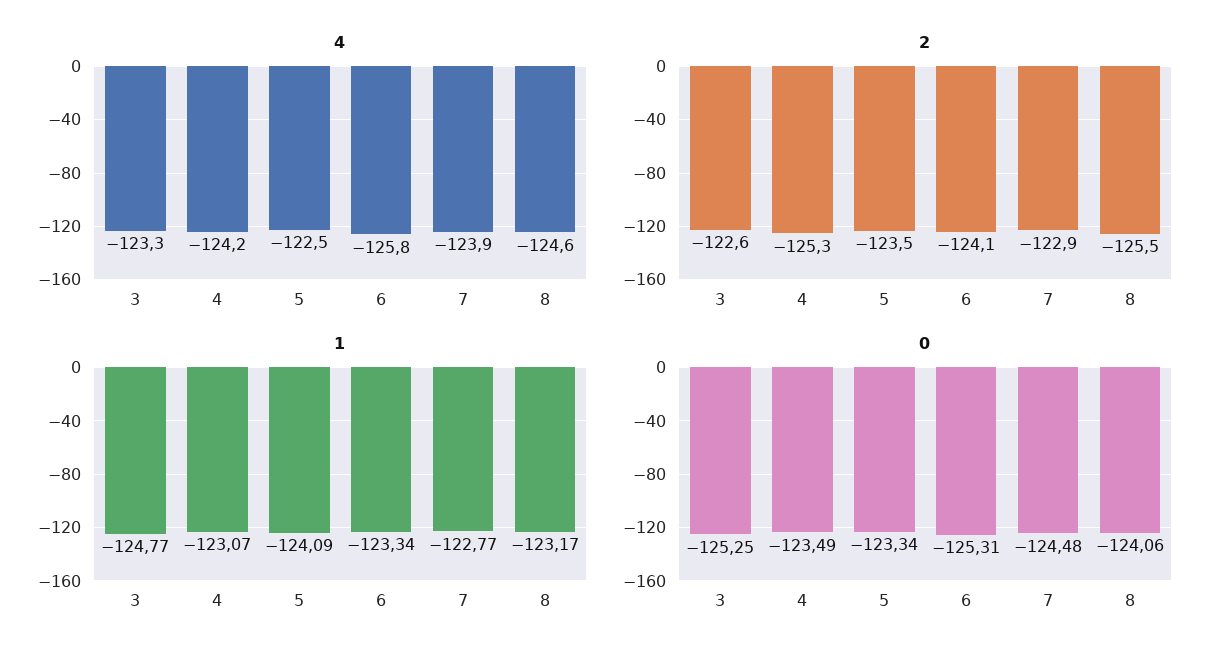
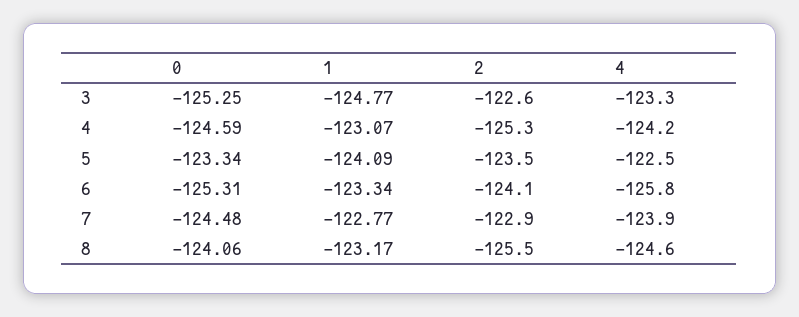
  {
    "4": {
      "3": -123.3,
      "4": -124.2,
      "5": -122.5,
      "6": -125.8,
      "7": -123.9,
      "8": -124.6
    },
    "2": {
      "3": -122.6,
      "4": -125.3,
      "5": -123.5,
      "6": -124.1,
      "7": -122.9,
      "8": -125.5
    },
    "1": {
      "3": -124.77,
      "4": -123.07,
      "5": -124.09,
      "6": -123.34,
      "7": -122.77,
      "8": -123.17
    },
    "0": {
      "3": -125.25,
-     "4": -123.49,
+     "4": -124.59,
      "5": -123.34,
      "6": -125.31,
      "7": -124.48,
      "8": -124.06
    }
  }

